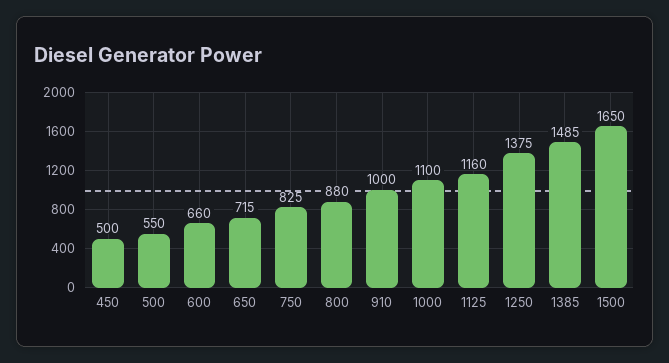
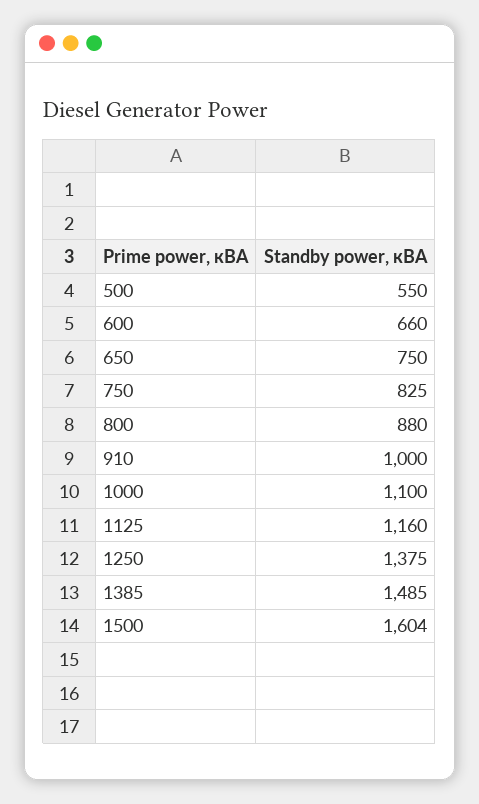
  {
-   "450": 500,
    "500": 550,
    "600": 660,
-   "650": 715,
+   "650": 750,
    "750": 825,
    "800": 880,
    "910": 1000,
    "1000": 1100,
    "1125": 1160,
    "1250": 1375,
    "1385": 1485,
-   "1500": 1650
+   "1500": 1604
  }

